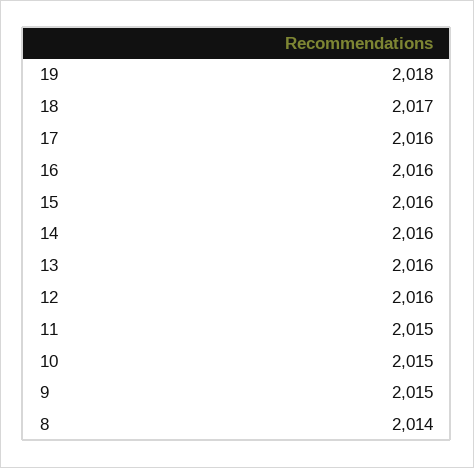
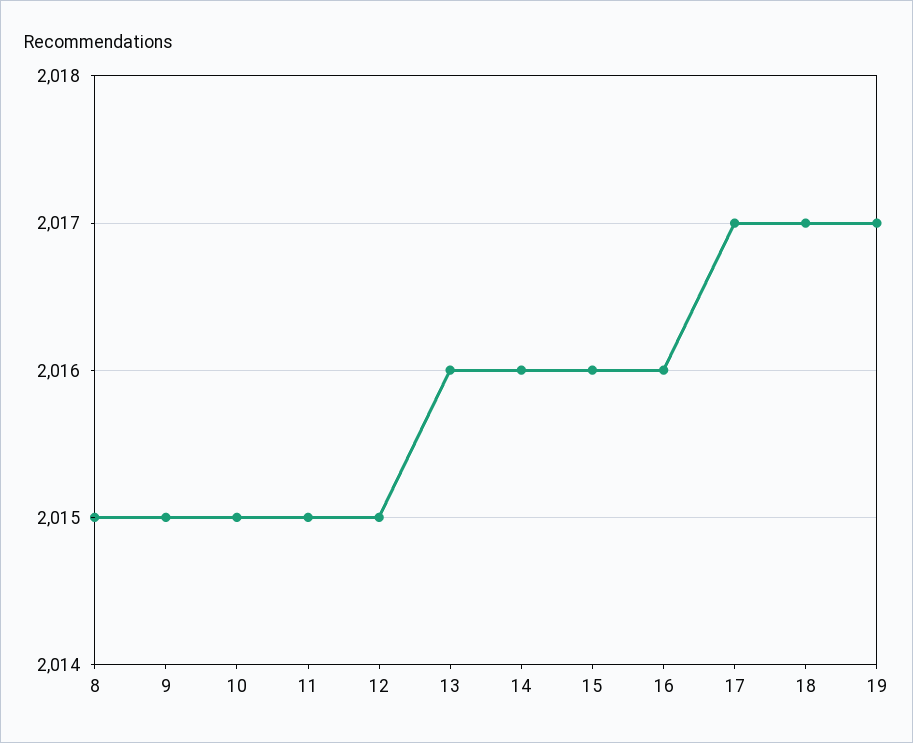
  {
-   "19": 2018,
+   "19": 2017,
    "18": 2017,
-   "17": 2016,
+   "17": 2017,
    "16": 2016,
    "15": 2016,
    "14": 2016,
    "13": 2016,
-   "12": 2016,
+   "12": 2015,
    "11": 2015,
    "10": 2015,
    "9": 2015,
-   "8": 2014
+   "8": 2015
  }

